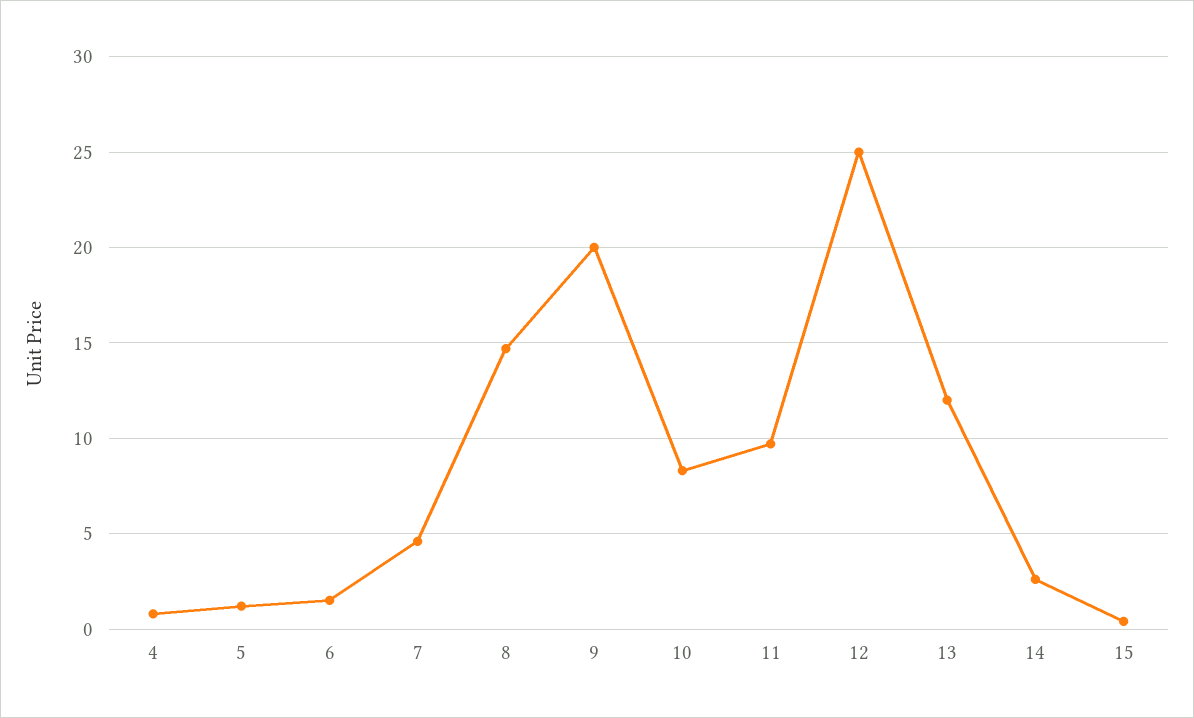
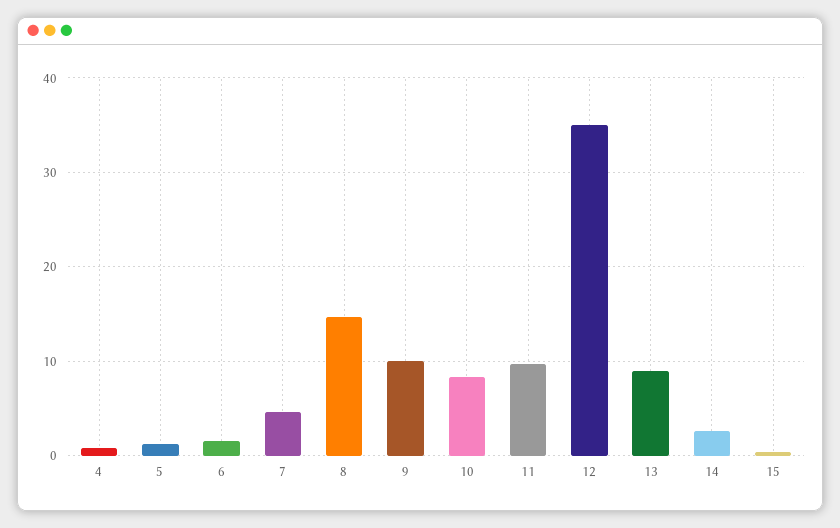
  {
    "4": 1,
    "5": 1,
    "6": 1.5,
    "7": 4.5,
    "8": 14.5,
-   "9": 20,
+   "9": 10,
    "10": 8.5,
    "11": 9.5,
-   "12": 25,
+   "12": 35,
-   "13": 12,
+   "13": 9,
    "14": 2.5,
    "15": 0.5
  }

